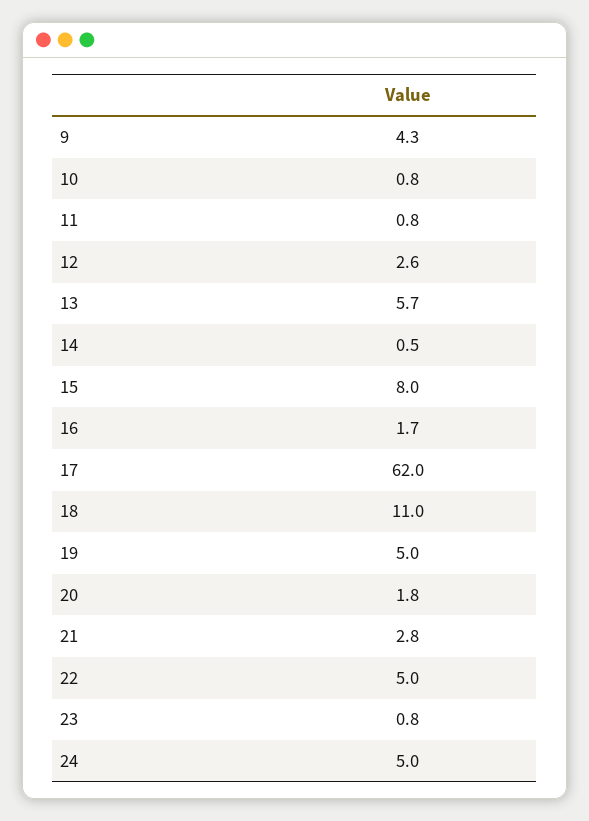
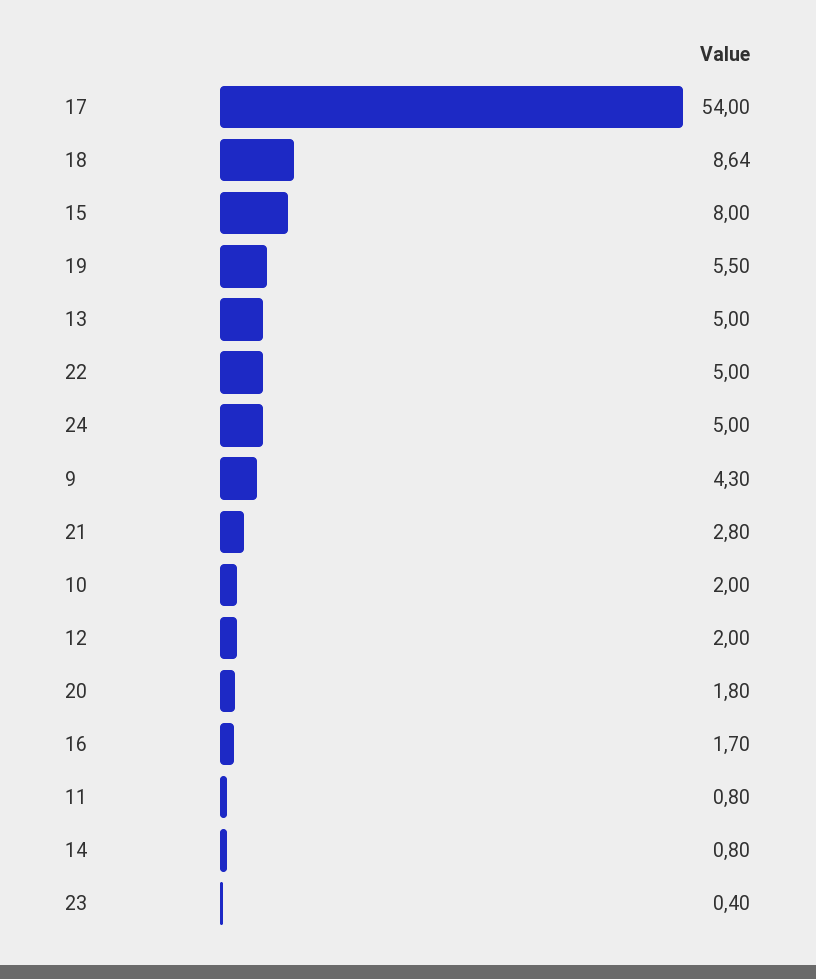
  {
    "9": 4.3,
-   "10": 0.8,
+   "10": 2,
    "11": 0.8,
-   "12": 2.6,
+   "12": 2,
-   "13": 5.7,
+   "13": 5,
-   "14": 0.5,
+   "14": 0.8,
    "15": 8,
    "16": 1.7,
-   "17": 62,
+   "17": 54,
-   "18": 11,
+   "18": 8.64,
-   "19": 5,
+   "19": 5.5,
    "20": 1.8,
    "21": 2.8,
    "22": 5,
-   "23": 0.8,
+   "23": 0.4,
    "24": 5
  }

